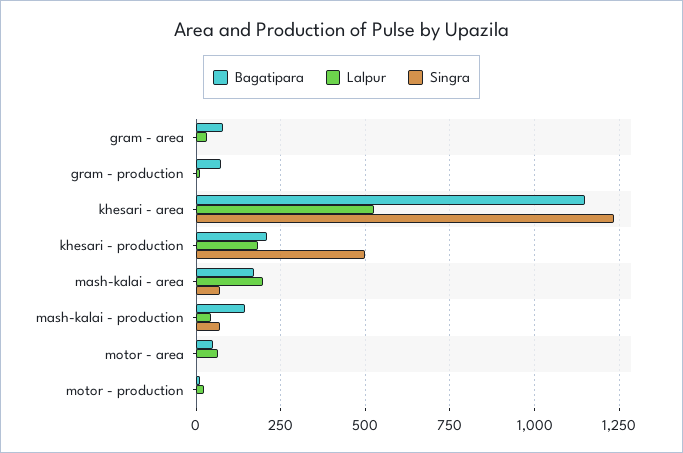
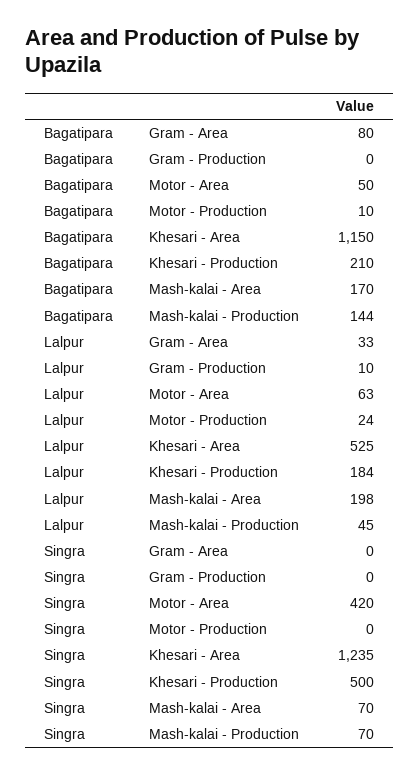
  {
    "Bagatipara": {
      "gram - area": 80,
-     "gram - production": 75,
+     "gram - production": 0,
      "khesari - area": 1150,
      "khesari - production": 210,
      "mash-kalai - area": 170,
      "mash-kalai - production": 144,
      "motor - area": 50,
      "motor - production": 10
    },
    "Lalpur": {
      "gram - area": 33,
      "gram - production": 10,
      "khesari - area": 525,
      "khesari - production": 184,
      "mash-kalai - area": 198,
      "mash-kalai - production": 45,
      "motor - area": 63,
      "motor - production": 24
    },
    "Singra": {
      "gram - area": 0,
      "gram - production": 0,
      "khesari - area": 1235,
      "khesari - production": 500,
      "mash-kalai - area": 70,
      "mash-kalai - production": 70,
-     "motor - area": 0,
+     "motor - area": 420,
      "motor - production": 0
    }
  }

